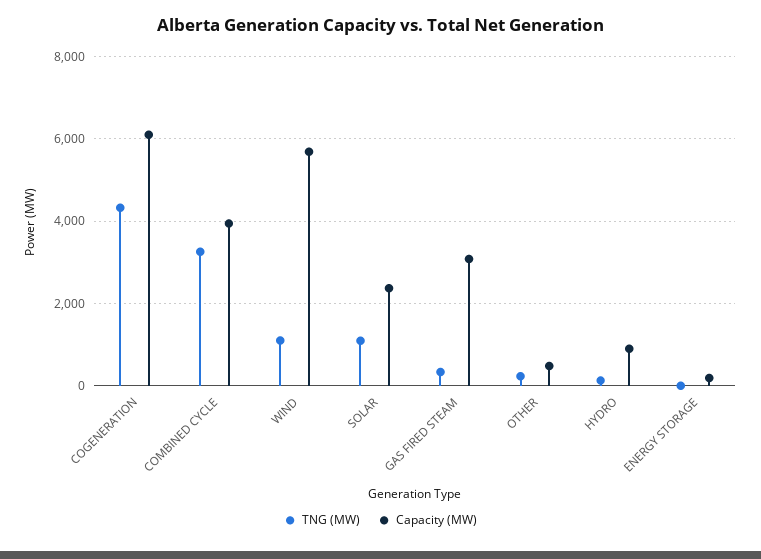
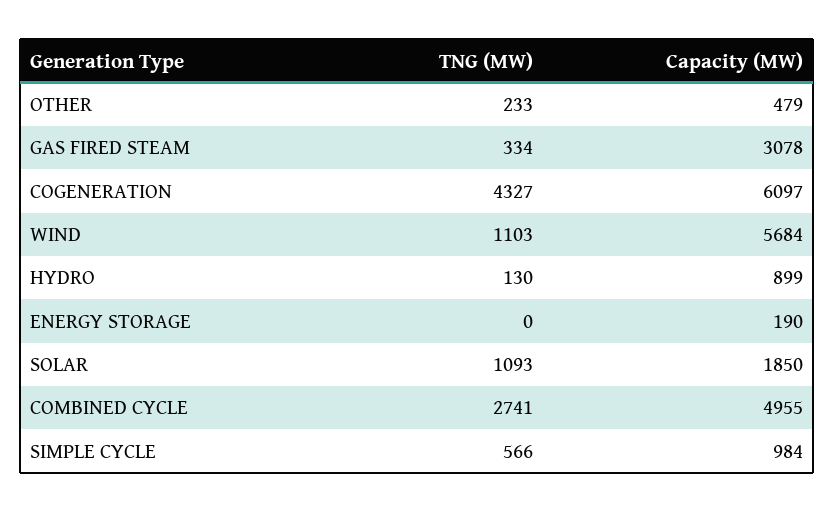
  {
    "TNG (MW)": {
      "COGENERATION": 4327,
-     "COMBINED CYCLE": 3200,
+     "COMBINED CYCLE": 2741,
      "WIND": 1103,
      "SOLAR": 1093,
      "GAS FIRED STEAM": 334,
      "OTHER": 233,
      "HYDRO": 130,
-     "ENERGY STORAGE": 0
+     "ENERGY STORAGE": 0,
+     "SIMPLE CYCLE": 566
    },
    "Capacity (MW)": {
      "COGENERATION": 6097,
-     "COMBINED CYCLE": 4000,
+     "COMBINED CYCLE": 4955,
      "WIND": 5684,
-     "SOLAR": 2400,
+     "SOLAR": 1850,
      "GAS FIRED STEAM": 3078,
      "OTHER": 479,
      "HYDRO": 899,
-     "ENERGY STORAGE": 190
+     "ENERGY STORAGE": 190,
+     "SIMPLE CYCLE": 984
    }
  }

